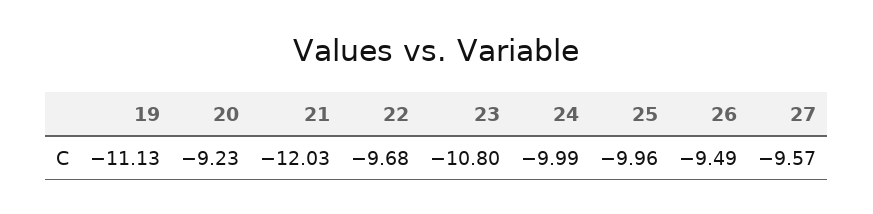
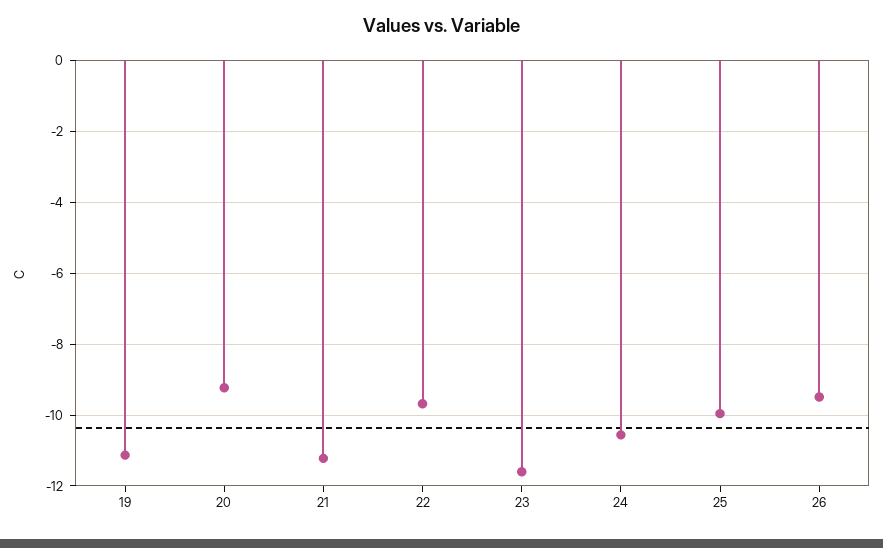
  {
    "19": -11.13,
    "20": -9.23,
-   "21": -12.03,
+   "21": -11.2,
    "22": -9.68,
-   "23": -10.8,
+   "23": -11.6,
-   "24": -9.99,
+   "24": -10.6,
    "25": -9.96,
-   "26": -9.49,
+   "26": -9.49
-   "27": -9.57
  }

